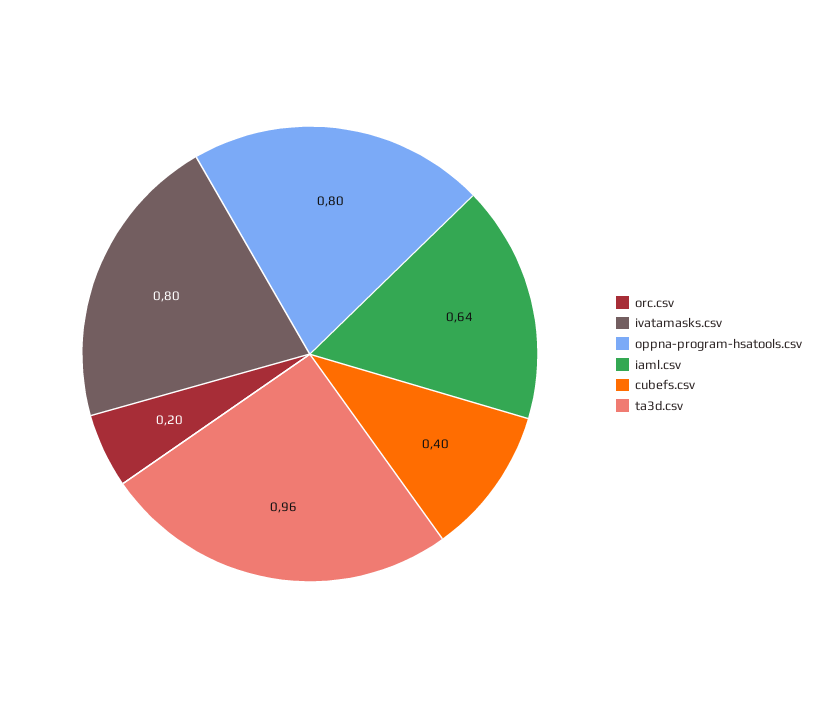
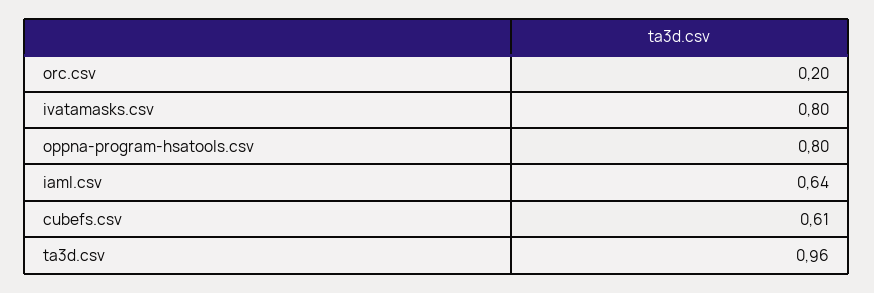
  {
    "orc.csv": 0.2,
    "ivatamasks.csv": 0.8,
    "oppna-program-hsatools.csv": 0.8,
    "iaml.csv": 0.64,
-   "cubefs.csv": 0.4,
+   "cubefs.csv": 0.61,
    "ta3d.csv": 0.96
  }

